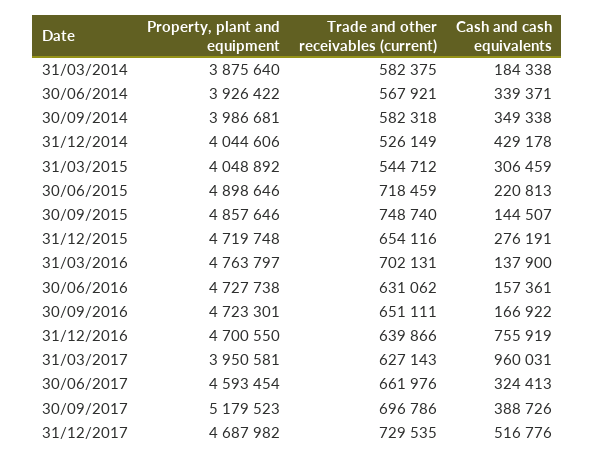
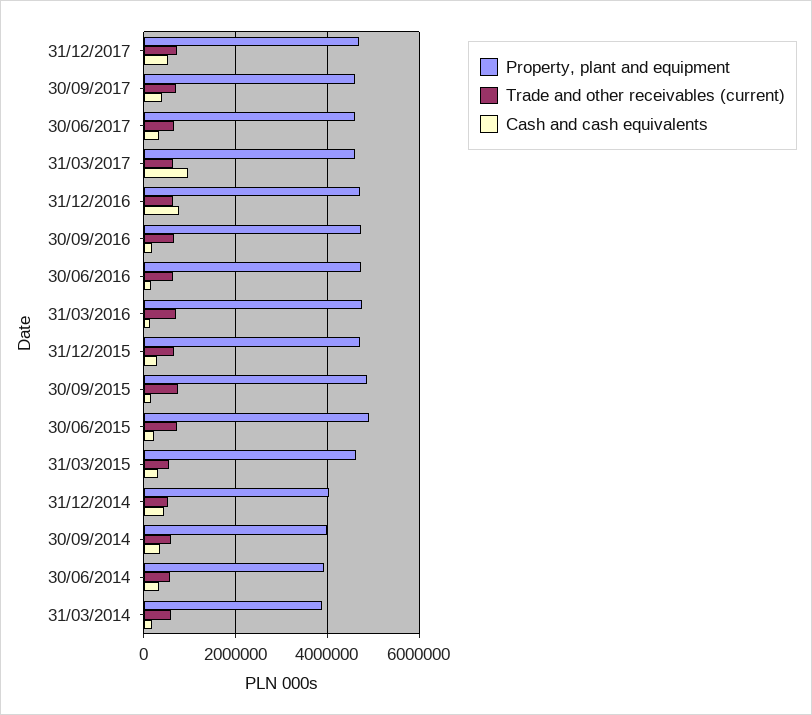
  {
    "Property, plant and equipment": {
      "31/03/2014": 3875640,
      "30/06/2014": 3926422,
      "30/09/2014": 3986681,
      "31/12/2014": 4044606,
-     "31/03/2015": 4048892,
+     "31/03/2015": 4600000,
      "30/06/2015": 4898646,
      "30/09/2015": 4857646,
      "31/12/2015": 4719748,
      "31/03/2016": 4763797,
      "30/06/2016": 4727738,
      "30/09/2016": 4723301,
      "31/12/2016": 4700550,
-     "31/03/2017": 3950581,
+     "31/03/2017": 4600000,
      "30/06/2017": 4593454,
-     "30/09/2017": 5179523,
+     "30/09/2017": 4600000,
      "31/12/2017": 4687982
    },
    "Trade and other receivables (current)": {
      "31/03/2014": 582375,
      "30/06/2014": 567921,
      "30/09/2014": 582318,
      "31/12/2014": 526149,
      "31/03/2015": 544712,
      "30/06/2015": 718459,
      "30/09/2015": 748740,
      "31/12/2015": 654116,
      "31/03/2016": 702131,
      "30/06/2016": 631062,
      "30/09/2016": 651111,
      "31/12/2016": 639866,
      "31/03/2017": 627143,
      "30/06/2017": 661976,
      "30/09/2017": 696786,
      "31/12/2017": 729535
    },
    "Cash and cash equivalents": {
      "31/03/2014": 184338,
      "30/06/2014": 339371,
      "30/09/2014": 349338,
      "31/12/2014": 429178,
      "31/03/2015": 306459,
      "30/06/2015": 220813,
      "30/09/2015": 144507,
      "31/12/2015": 276191,
      "31/03/2016": 137900,
      "30/06/2016": 157361,
      "30/09/2016": 166922,
      "31/12/2016": 755919,
      "31/03/2017": 960031,
      "30/06/2017": 324413,
      "30/09/2017": 388726,
      "31/12/2017": 516776
    }
  }

